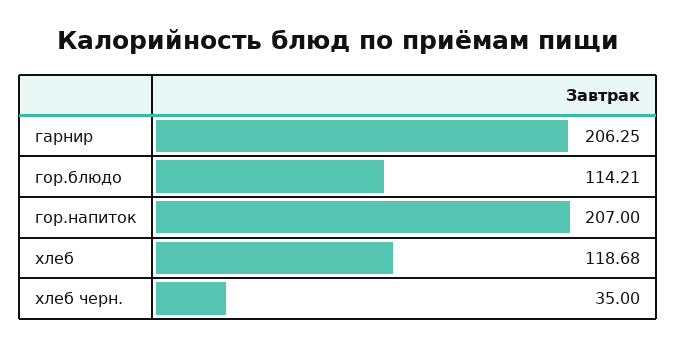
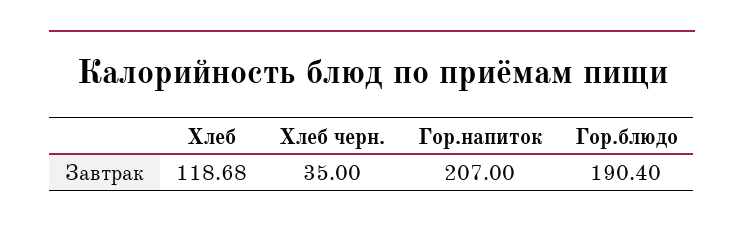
  {
-   "гарнир": 206.25,
-   "гор.блюдо": 114.21,
+   "гор.блюдо": 190.4,
    "гор.напиток": 207,
    "хлеб": 118.68,
    "хлеб черн.": 35
  }

